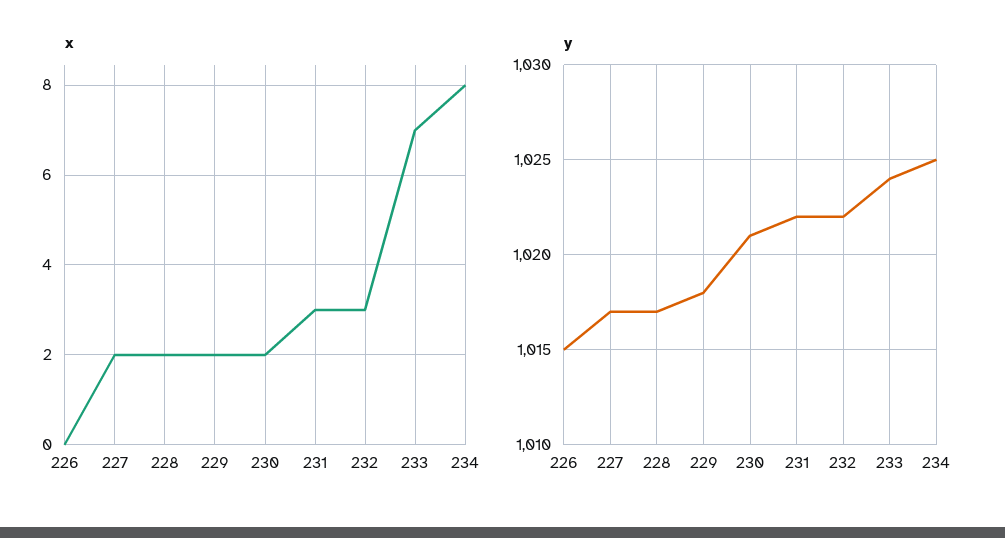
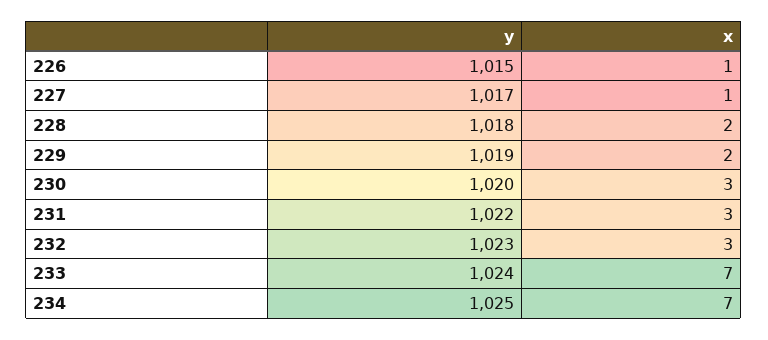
  {
    "x": {
-     "226": 0,
+     "226": 1,
-     "227": 2,
+     "227": 1,
      "228": 2,
      "229": 2,
-     "230": 2,
+     "230": 3,
      "231": 3,
      "232": 3,
      "233": 7,
-     "234": 8
+     "234": 7
    },
    "y": {
      "226": 1015,
      "227": 1017,
-     "228": 1017,
+     "228": 1018,
-     "229": 1018,
+     "229": 1019,
-     "230": 1021,
+     "230": 1020,
      "231": 1022,
-     "232": 1022,
+     "232": 1023,
      "233": 1024,
      "234": 1025
    }
  }

